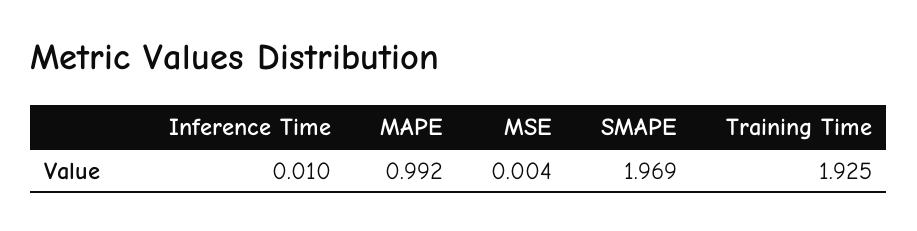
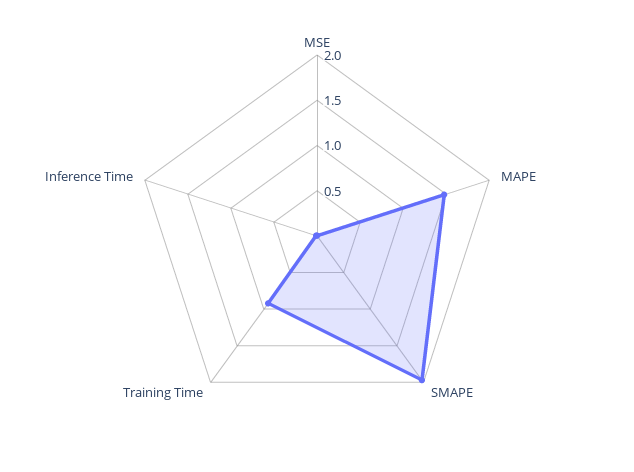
  {
    "Inference Time": 0.01,
-   "MAPE": 0.992,
+   "MAPE": 1.5,
    "MSE": 0.004,
    "SMAPE": 1.969,
-   "Training Time": 1.925
+   "Training Time": 0.9
  }

